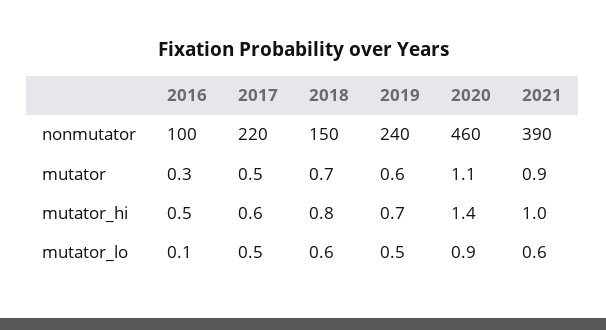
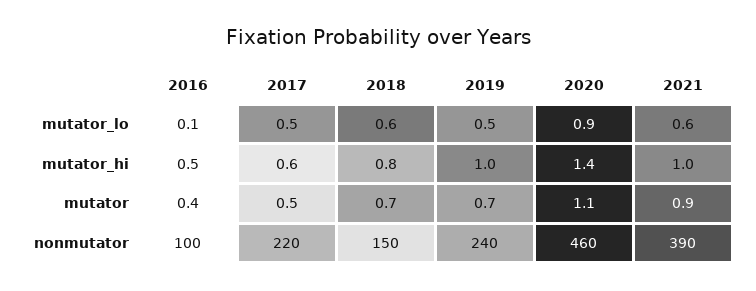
  {
    "2016": {
      "nonmutator": 100,
-     "mutator": 0.3,
+     "mutator": 0.4,
      "mutator_hi": 0.5,
      "mutator_lo": 0.1
    },
    "2017": {
      "nonmutator": 220,
      "mutator": 0.5,
      "mutator_hi": 0.6,
      "mutator_lo": 0.5
    },
    "2018": {
      "nonmutator": 150,
      "mutator": 0.7,
      "mutator_hi": 0.8,
      "mutator_lo": 0.6
    },
    "2019": {
      "nonmutator": 240,
-     "mutator": 0.6,
+     "mutator": 0.7,
-     "mutator_hi": 0.7,
+     "mutator_hi": 1,
      "mutator_lo": 0.5
    },
    "2020": {
      "nonmutator": 460,
      "mutator": 1.1,
      "mutator_hi": 1.4,
      "mutator_lo": 0.9
    },
    "2021": {
      "nonmutator": 390,
      "mutator": 0.9,
      "mutator_hi": 1,
      "mutator_lo": 0.6
    }
  }

